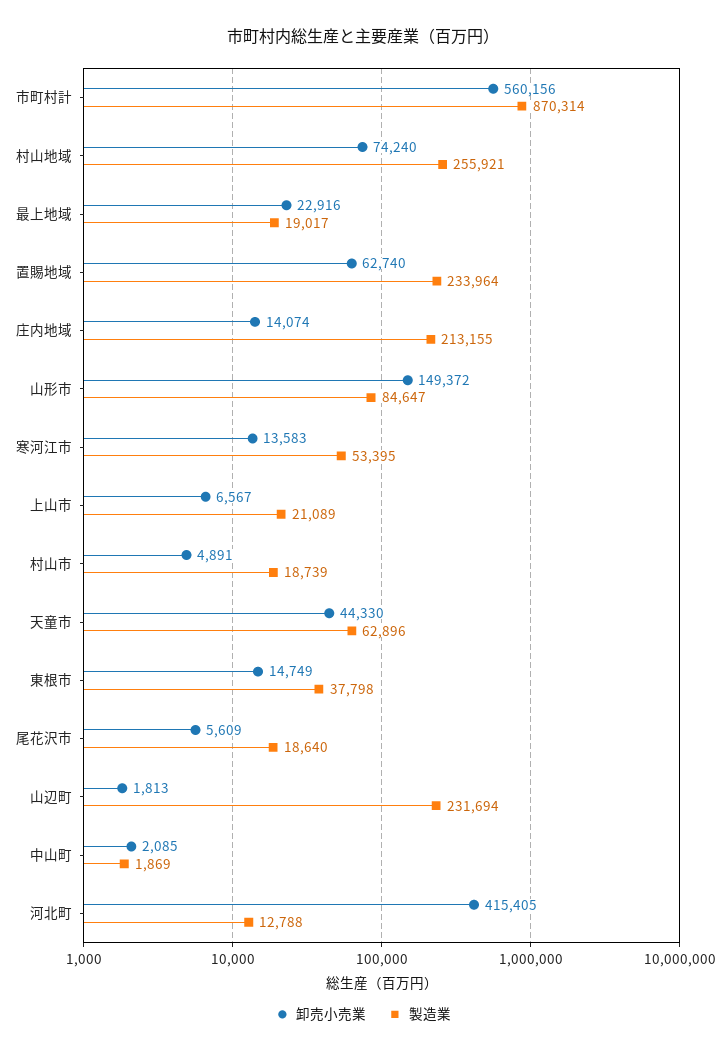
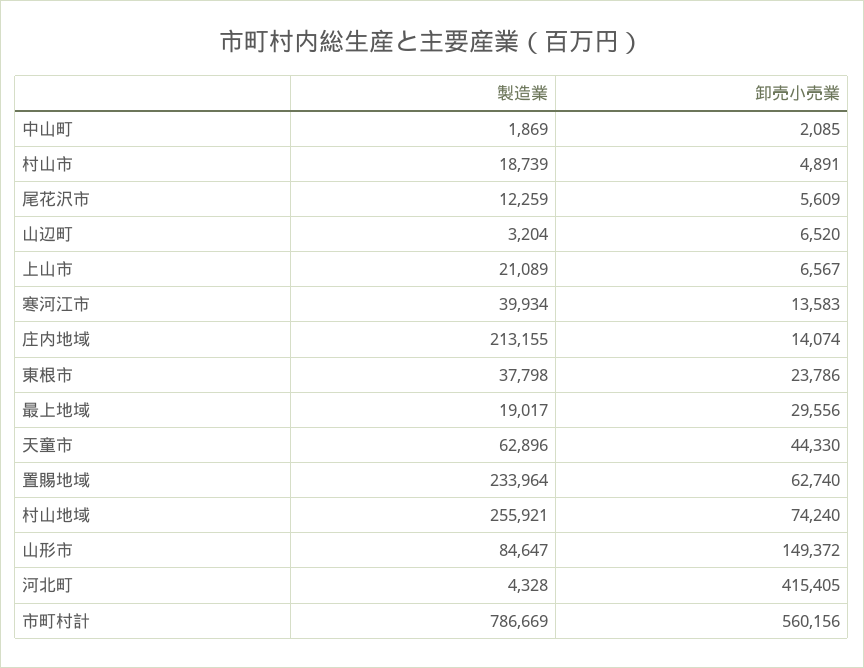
  {
    "卸売小売業": {
      "市町村計": 560156,
      "村山地域": 74240,
-     "最上地域": 22916,
+     "最上地域": 29556,
      "置賜地域": 62740,
      "庄内地域": 14074,
      "山形市": 149372,
      "寒河江市": 13583,
      "上山市": 6567,
      "村山市": 4891,
      "天童市": 44330,
-     "東根市": 14749,
+     "東根市": 23786,
      "尾花沢市": 5609,
-     "山辺町": 1813,
+     "山辺町": 6520,
      "中山町": 2085,
      "河北町": 415405
    },
    "製造業": {
-     "市町村計": 870314,
+     "市町村計": 786669,
      "村山地域": 255921,
      "最上地域": 19017,
      "置賜地域": 233964,
      "庄内地域": 213155,
      "山形市": 84647,
-     "寒河江市": 53395,
+     "寒河江市": 39934,
      "上山市": 21089,
      "村山市": 18739,
      "天童市": 62896,
      "東根市": 37798,
-     "尾花沢市": 18640,
+     "尾花沢市": 12259,
-     "山辺町": 231694,
+     "山辺町": 3204,
      "中山町": 1869,
-     "河北町": 12788
+     "河北町": 4328
    }
  }

